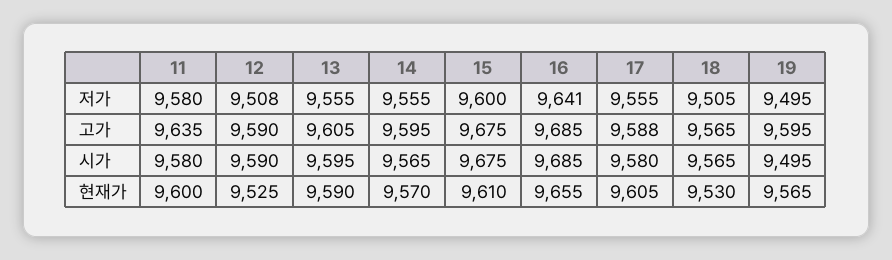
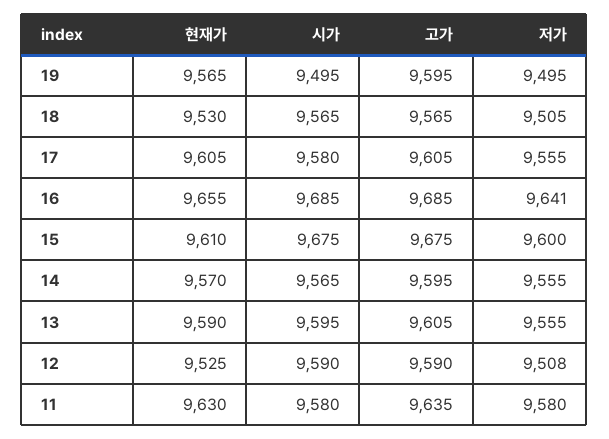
  {
    "11": {
      "저가": 9580,
      "고가": 9635,
      "시가": 9580,
-     "현재가": 9600
+     "현재가": 9630
    },
    "12": {
      "저가": 9508,
      "고가": 9590,
      "시가": 9590,
      "현재가": 9525
    },
    "13": {
      "저가": 9555,
      "고가": 9605,
      "시가": 9595,
      "현재가": 9590
    },
    "14": {
      "저가": 9555,
      "고가": 9595,
      "시가": 9565,
      "현재가": 9570
    },
    "15": {
      "저가": 9600,
      "고가": 9675,
      "시가": 9675,
      "현재가": 9610
    },
    "16": {
      "저가": 9641,
      "고가": 9685,
      "시가": 9685,
      "현재가": 9655
    },
    "17": {
      "저가": 9555,
-     "고가": 9588,
+     "고가": 9605,
      "시가": 9580,
      "현재가": 9605
    },
    "18": {
      "저가": 9505,
      "고가": 9565,
      "시가": 9565,
      "현재가": 9530
    },
    "19": {
      "저가": 9495,
      "고가": 9595,
      "시가": 9495,
      "현재가": 9565
    }
  }

